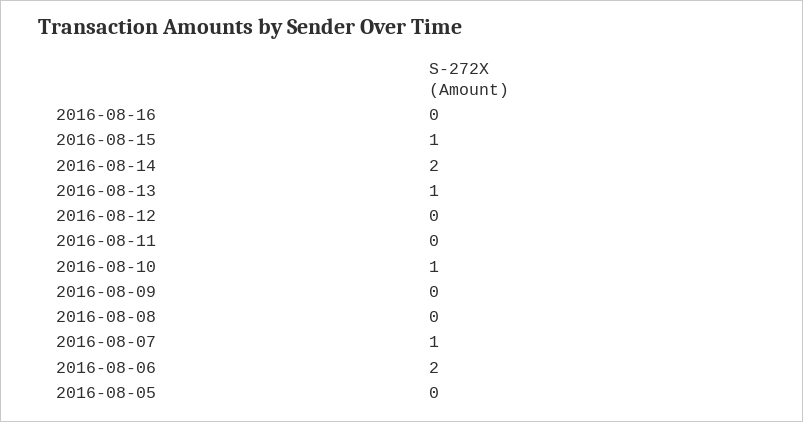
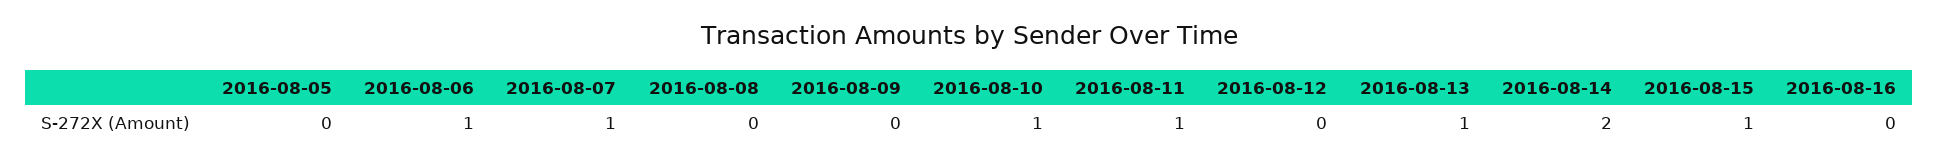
  {
    "2016-08-16": 0,
    "2016-08-15": 1,
    "2016-08-14": 2,
    "2016-08-13": 1,
    "2016-08-12": 0,
-   "2016-08-11": 0,
+   "2016-08-11": 1,
    "2016-08-10": 1,
    "2016-08-09": 0,
    "2016-08-08": 0,
    "2016-08-07": 1,
-   "2016-08-06": 2,
+   "2016-08-06": 1,
    "2016-08-05": 0
  }

